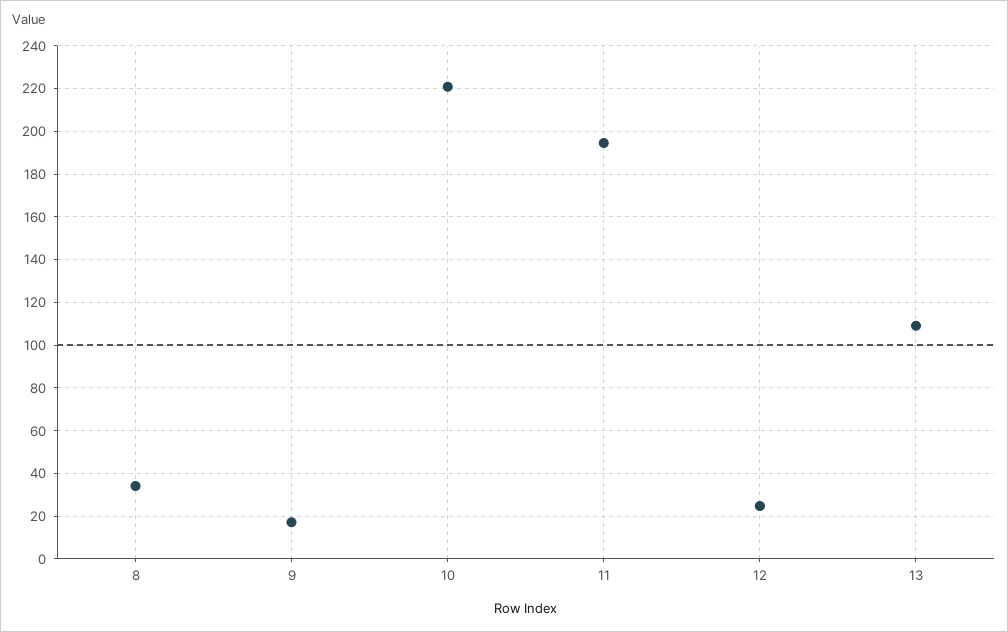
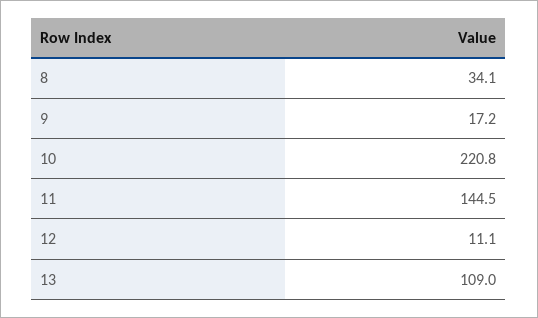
  {
    "8": 34.1,
    "9": 17.2,
    "10": 220.8,
-   "11": 195,
+   "11": 144.5,
-   "12": 25,
+   "12": 11.1,
    "13": 109
  }

